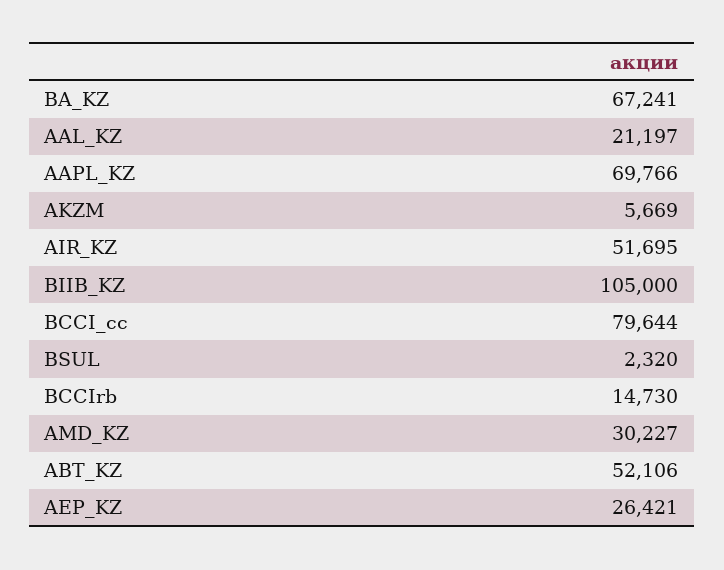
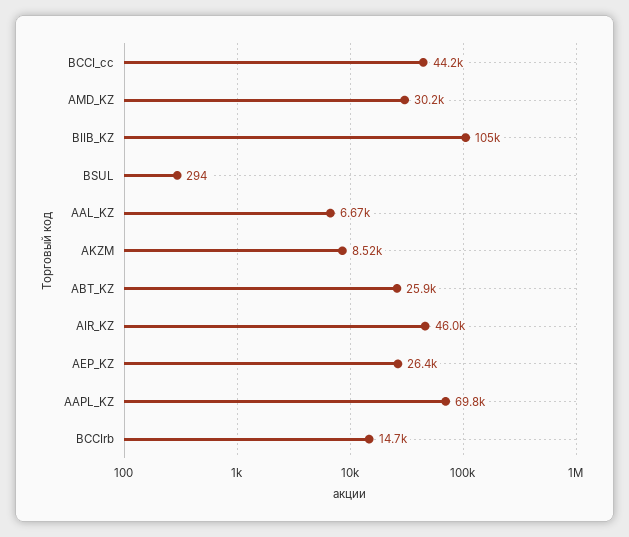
  {
-   "BA_KZ": 67241,
-   "AAL_KZ": 21197,
+   "AAL_KZ": 6670,
    "AAPL_KZ": 69766,
-   "AKZM": 5669,
+   "AKZM": 8520,
-   "AIR_KZ": 51695,
+   "AIR_KZ": 46000,
    "BIIB_KZ": 105000,
-   "BCCI_cc": 79644,
+   "BCCI_cc": 44200,
-   "BSUL": 2320,
+   "BSUL": 294,
    "BCCIrb": 14730,
    "AMD_KZ": 30227,
-   "ABT_KZ": 52106,
+   "ABT_KZ": 25900,
    "AEP_KZ": 26421
  }

